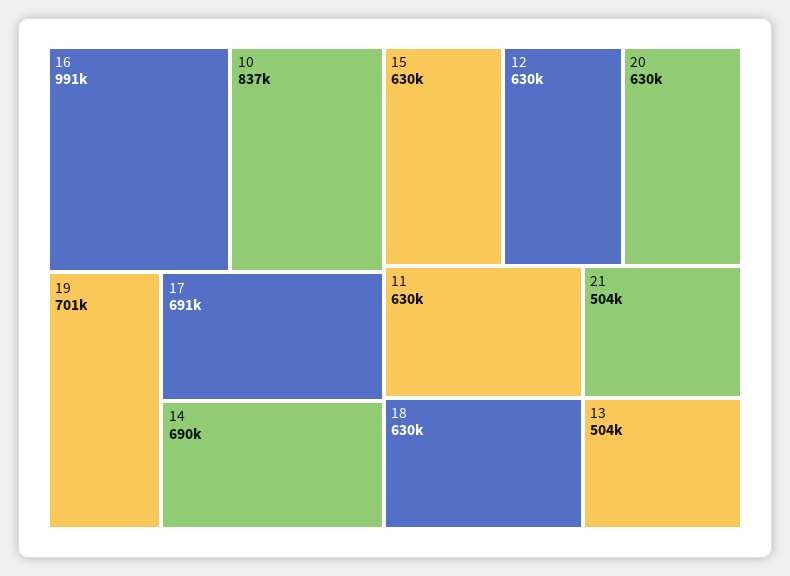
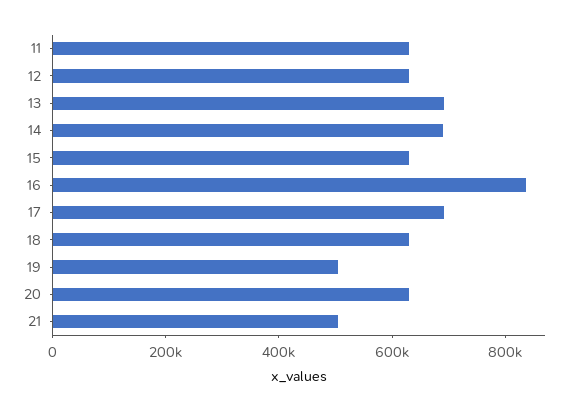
  {
-   "16": 991000,
+   "16": 850000,
-   "10": 837000,
-   "19": 701000,
+   "19": 500000,
    "17": 691000,
    "14": 690000,
    "15": 630000,
    "12": 630000,
    "20": 630000,
    "11": 630000,
    "18": 630000,
    "21": 504000,
-   "13": 504000
+   "13": 700000
  }

